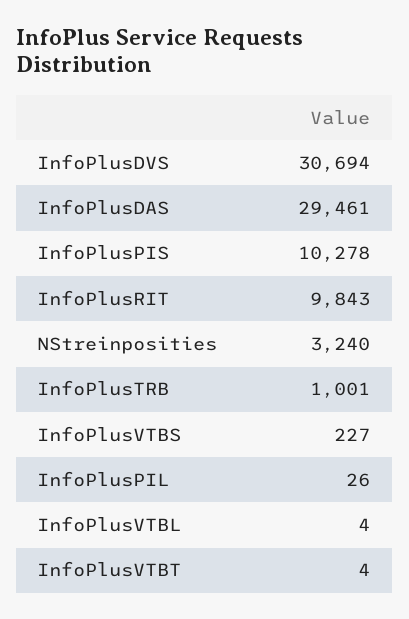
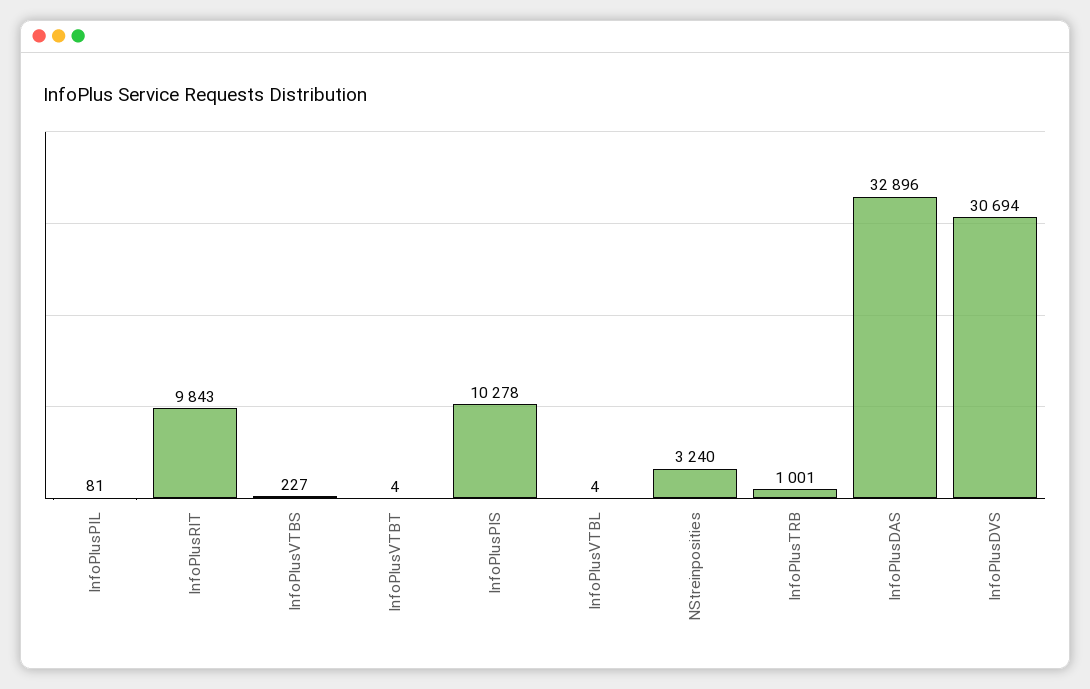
  {
    "InfoPlusDVS": 30694,
-   "InfoPlusDAS": 29461,
+   "InfoPlusDAS": 32896,
    "InfoPlusPIS": 10278,
    "InfoPlusRIT": 9843,
    "NStreinposities": 3240,
    "InfoPlusTRB": 1001,
    "InfoPlusVTBS": 227,
-   "InfoPlusPIL": 26,
+   "InfoPlusPIL": 81,
    "InfoPlusVTBL": 4,
    "InfoPlusVTBT": 4
  }

